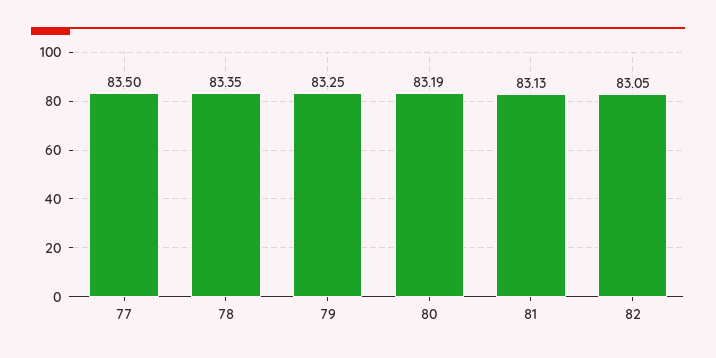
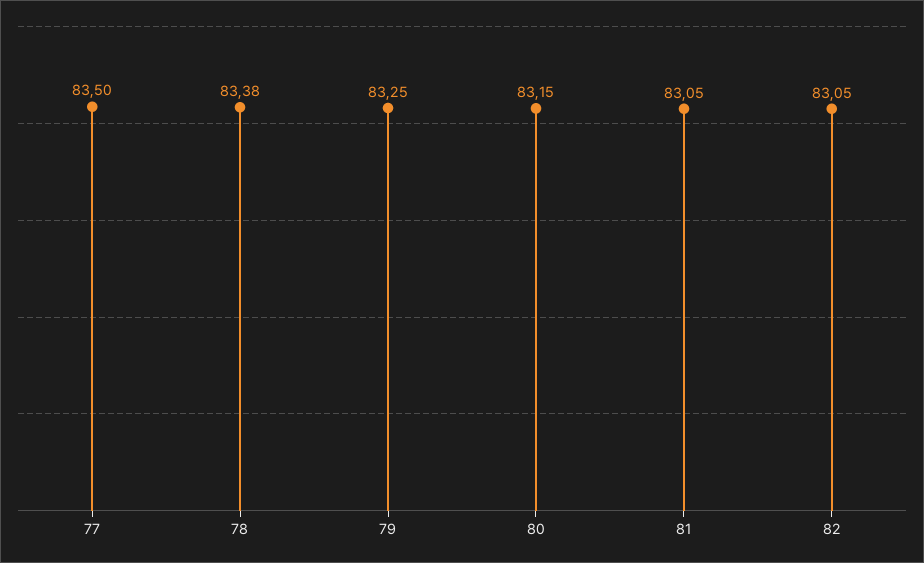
  {
    "77": 83.5,
-   "78": 83.35,
+   "78": 83.38,
    "79": 83.25,
-   "80": 83.19,
+   "80": 83.15,
-   "81": 83.13,
+   "81": 83.05,
    "82": 83.05
  }

